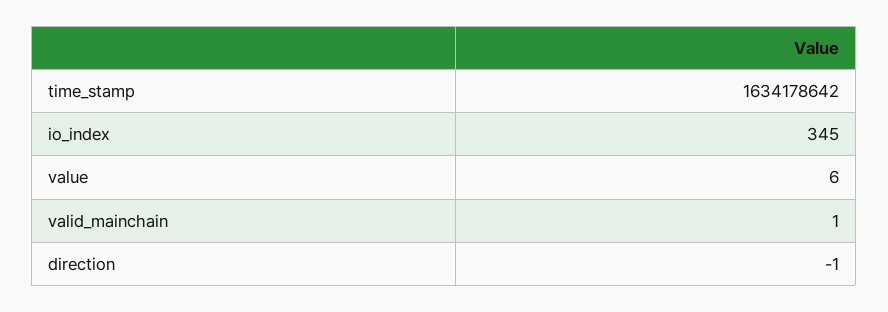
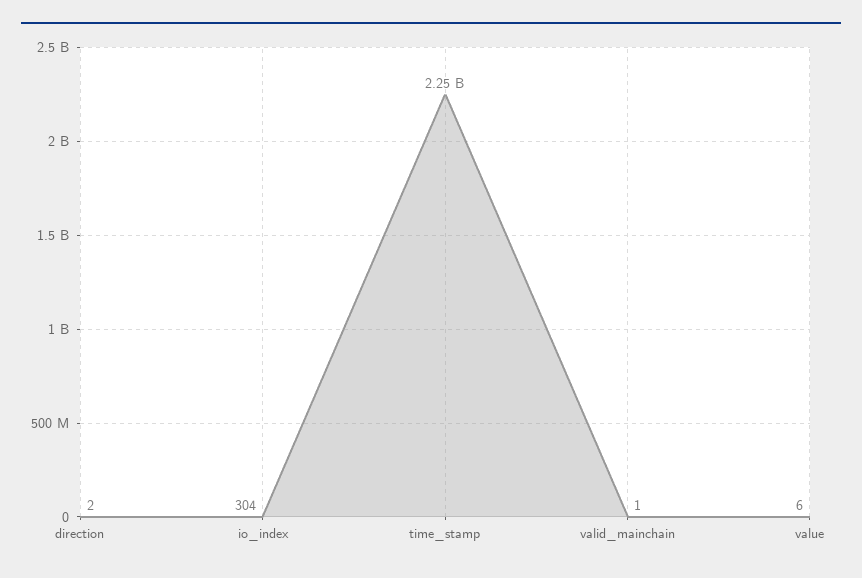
  {
-   "time_stamp": 1634178642,
+   "time_stamp": 2250000000,
-   "io_index": 345,
+   "io_index": 304,
    "value": 6,
    "valid_mainchain": 1,
-   "direction": -1
+   "direction": 2
  }

